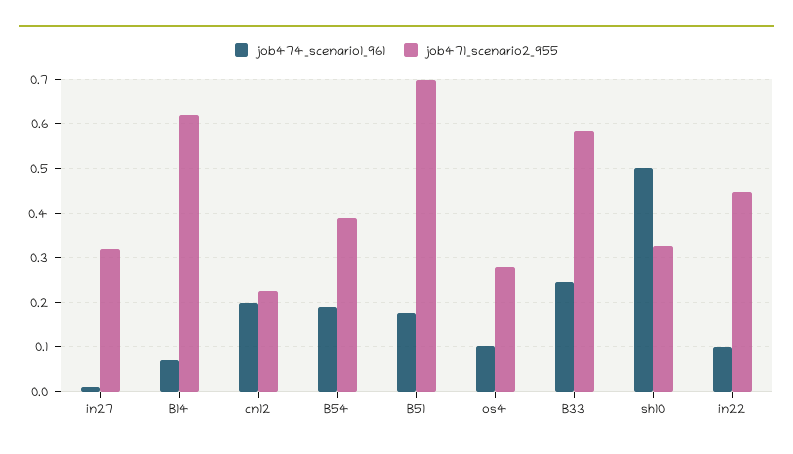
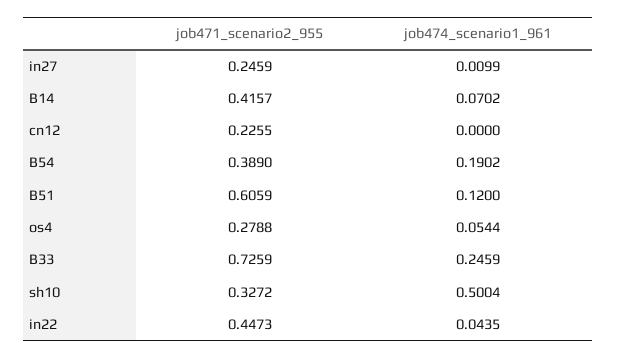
  {
    "job474_scenario1_961": {
      "in27": 0.0099,
      "B14": 0.0702,
-     "cn12": 0.2,
+     "cn12": 0,
      "B54": 0.1902,
-     "B51": 0.18,
+     "B51": 0.12,
-     "os4": 0.1,
+     "os4": 0.0544,
      "B33": 0.2459,
      "sh10": 0.5004,
-     "in22": 0.1
+     "in22": 0.0435
    },
    "job471_scenario2_955": {
-     "in27": 0.32,
+     "in27": 0.2459,
-     "B14": 0.62,
+     "B14": 0.4157,
      "cn12": 0.2255,
      "B54": 0.389,
-     "B51": 0.7,
+     "B51": 0.6059,
      "os4": 0.2788,
-     "B33": 0.58,
+     "B33": 0.7259,
      "sh10": 0.3272,
      "in22": 0.4473
    }
  }

